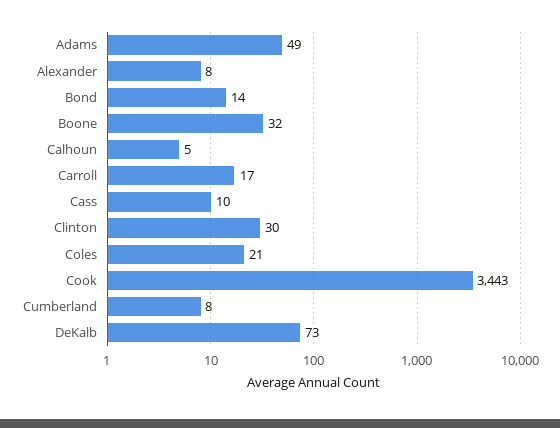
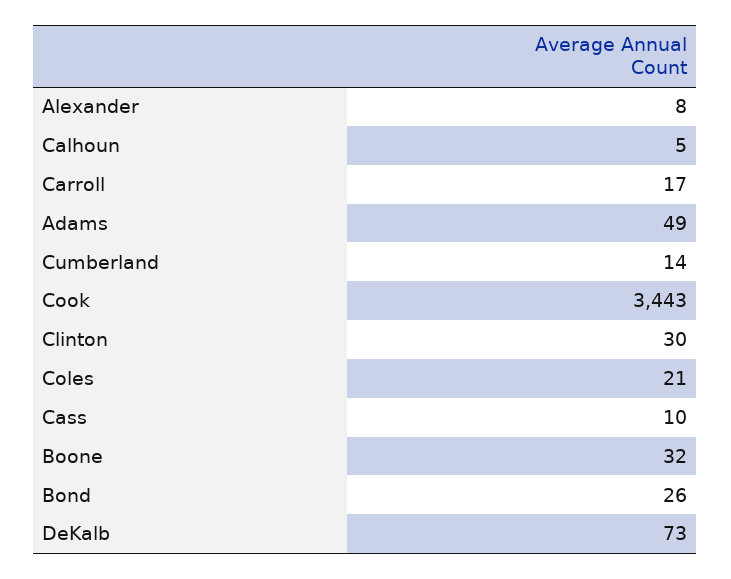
  {
    "Adams": 49,
    "Alexander": 8,
-   "Bond": 14,
+   "Bond": 26,
    "Boone": 32,
    "Calhoun": 5,
    "Carroll": 17,
    "Cass": 10,
    "Clinton": 30,
    "Coles": 21,
    "Cook": 3443,
-   "Cumberland": 8,
+   "Cumberland": 14,
    "DeKalb": 73
  }

